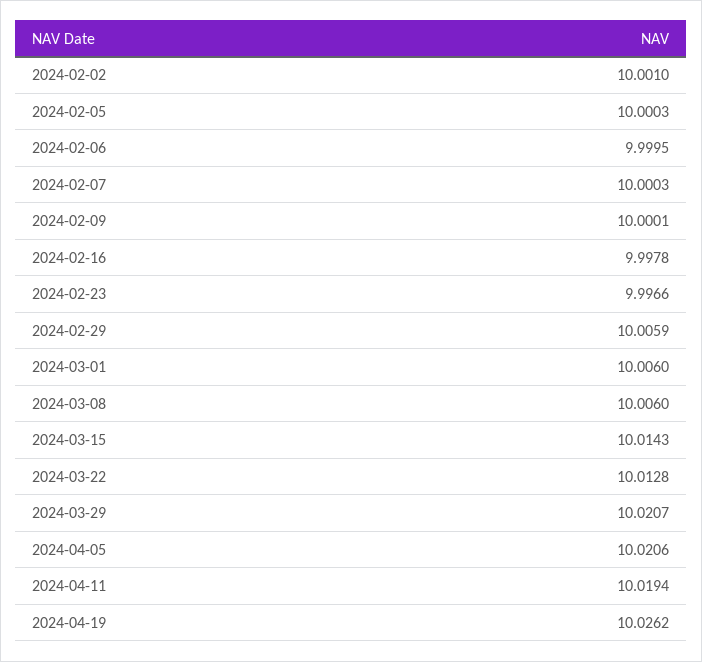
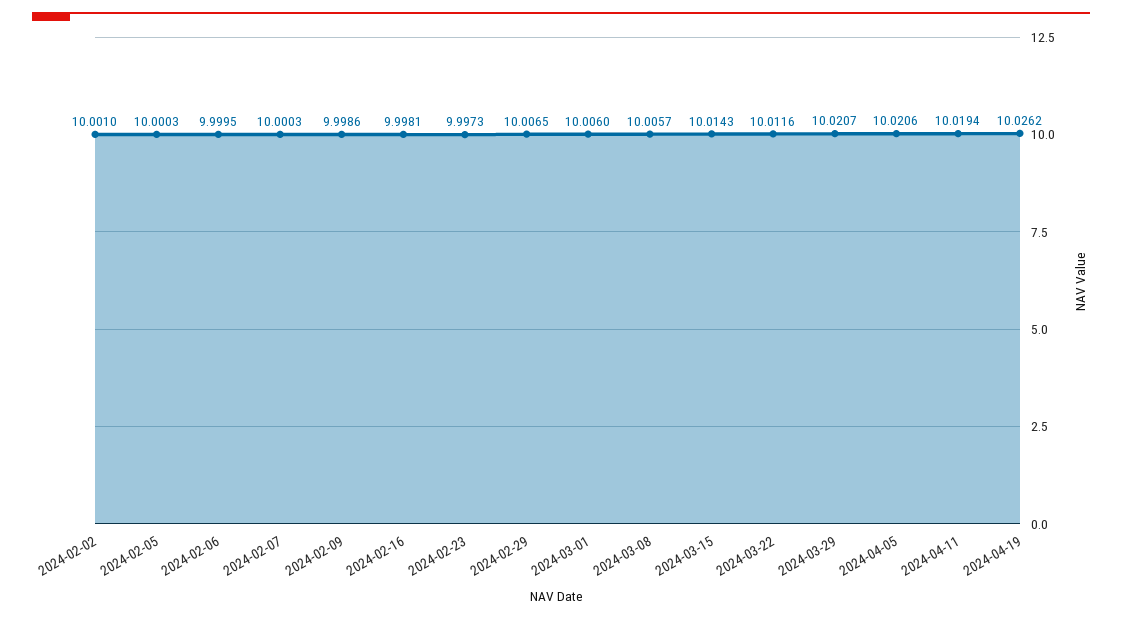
  {
    "2024-02-02": 10.001,
    "2024-02-05": 10.0003,
    "2024-02-06": 9.9995,
    "2024-02-07": 10.0003,
-   "2024-02-09": 10.0001,
+   "2024-02-09": 9.9986,
-   "2024-02-16": 9.9978,
+   "2024-02-16": 9.9981,
-   "2024-02-23": 9.9966,
+   "2024-02-23": 9.9973,
-   "2024-02-29": 10.0059,
+   "2024-02-29": 10.0065,
    "2024-03-01": 10.006,
-   "2024-03-08": 10.006,
+   "2024-03-08": 10.0057,
    "2024-03-15": 10.0143,
-   "2024-03-22": 10.0128,
+   "2024-03-22": 10.0116,
    "2024-03-29": 10.0207,
    "2024-04-05": 10.0206,
    "2024-04-11": 10.0194,
    "2024-04-19": 10.0262
  }

